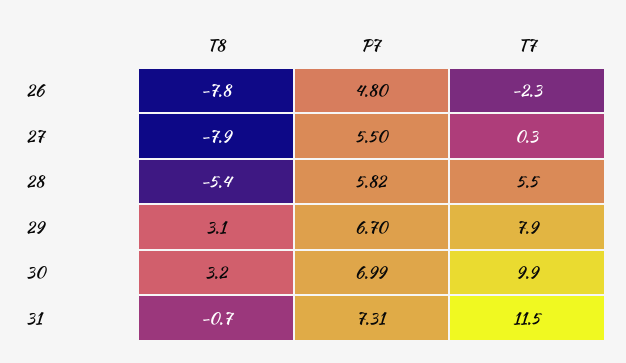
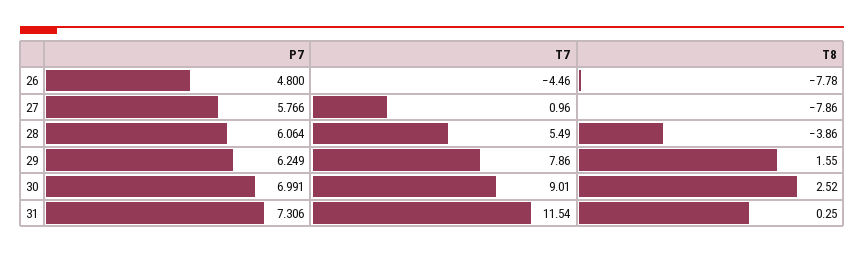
  {
    "T8": {
      "26": -7.78,
      "27": -7.86,
-     "28": -5.4,
+     "28": -3.86,
-     "29": 3.1,
+     "29": 1.55,
-     "30": 3.2,
+     "30": 2.52,
-     "31": -0.7
+     "31": 0.25
    },
    "P7": {
      "26": 4.8,
-     "27": 5.5,
+     "27": 5.766,
-     "28": 5.82,
+     "28": 6.064,
-     "29": 6.7,
+     "29": 6.249,
      "30": 6.991,
      "31": 7.306
    },
    "T7": {
-     "26": -2.3,
+     "26": -4.46,
-     "27": 0.3,
+     "27": 0.96,
      "28": 5.49,
      "29": 7.86,
-     "30": 9.9,
+     "30": 9.01,
      "31": 11.54
    }
  }

